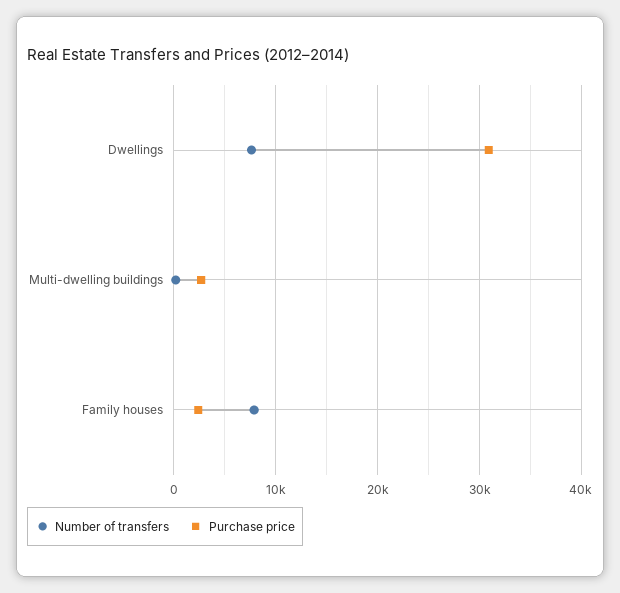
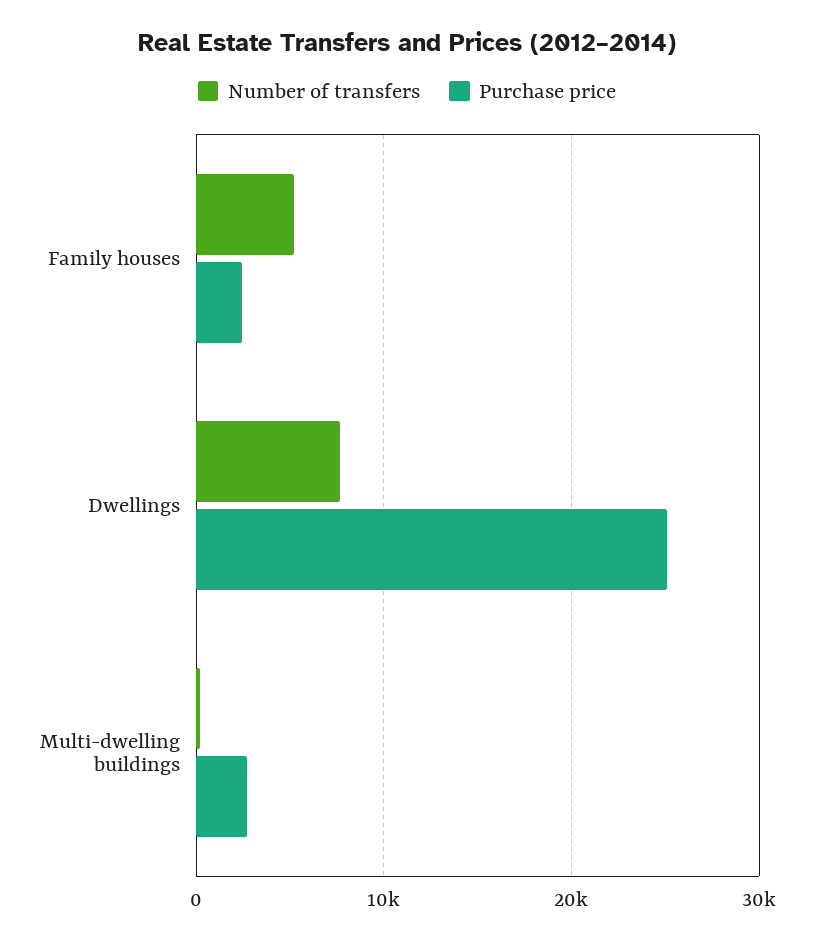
  {
    "Number of transfers": {
      "Dwellings": 8000,
      "Multi-dwelling buildings": 0,
-     "Family houses": 8000
+     "Family houses": 5000
    },
    "Purchase price": {
-     "Dwellings": 31000,
+     "Dwellings": 25000,
      "Multi-dwelling buildings": 3000,
      "Family houses": 2000
    }
  }

